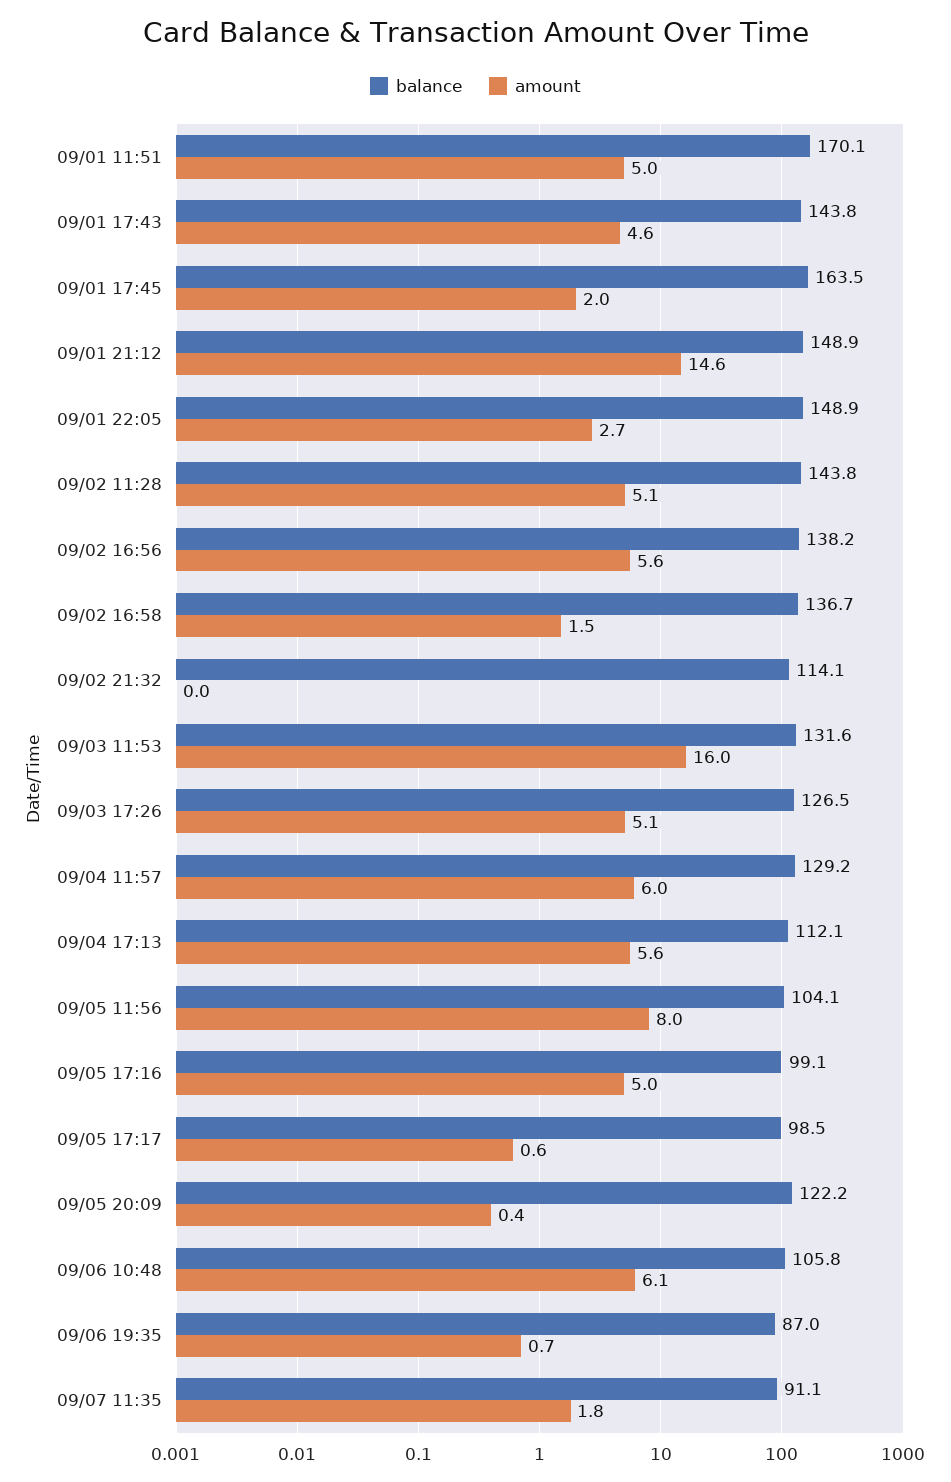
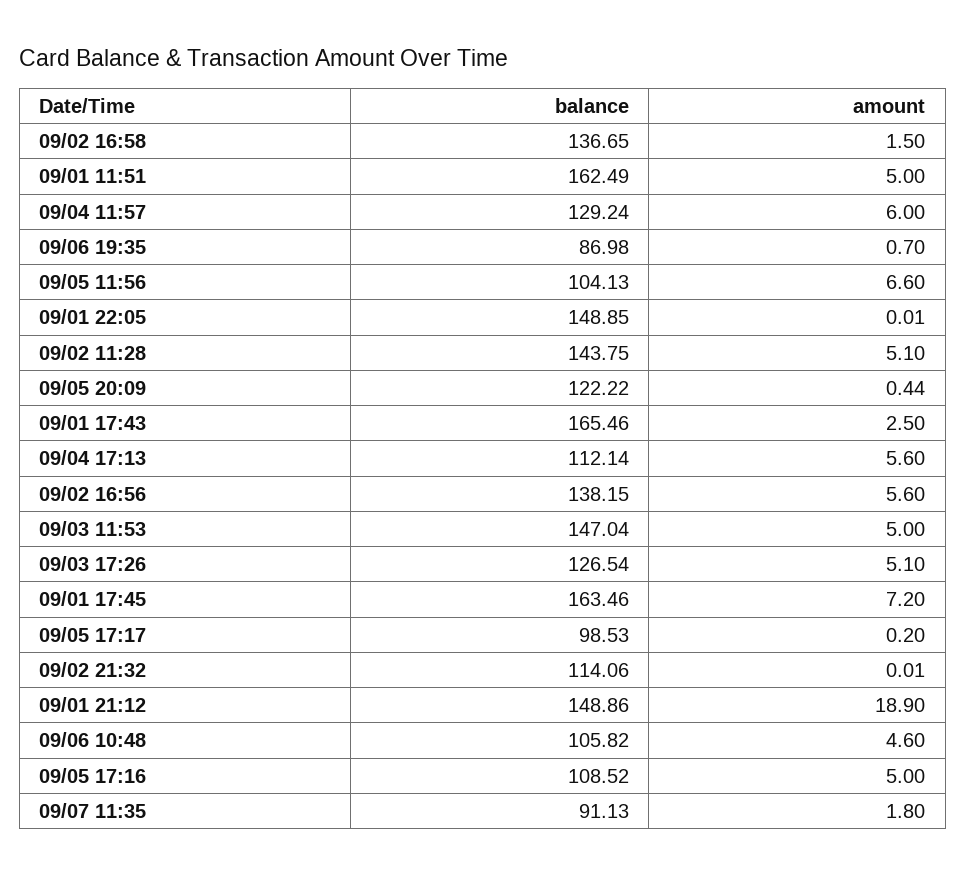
  {
    "balance": {
-     "09/01 11:51": 170.1,
+     "09/01 11:51": 162.49,
-     "09/01 17:43": 143.8,
+     "09/01 17:43": 165.46,
      "09/01 17:45": 163.46,
      "09/01 21:12": 148.86,
      "09/01 22:05": 148.85,
      "09/02 11:28": 143.75,
      "09/02 16:56": 138.15,
      "09/02 16:58": 136.65,
      "09/02 21:32": 114.06,
-     "09/03 11:53": 131.6,
+     "09/03 11:53": 147.04,
      "09/03 17:26": 126.54,
      "09/04 11:57": 129.24,
      "09/04 17:13": 112.14,
      "09/05 11:56": 104.13,
-     "09/05 17:16": 99.1,
+     "09/05 17:16": 108.52,
      "09/05 17:17": 98.53,
      "09/05 20:09": 122.22,
      "09/06 10:48": 105.82,
      "09/06 19:35": 86.98,
      "09/07 11:35": 91.13
    },
    "amount": {
      "09/01 11:51": 5,
-     "09/01 17:43": 4.6,
+     "09/01 17:43": 2.5,
-     "09/01 17:45": 2,
+     "09/01 17:45": 7.2,
-     "09/01 21:12": 14.6,
+     "09/01 21:12": 18.9,
-     "09/01 22:05": 2.7,
+     "09/01 22:05": 0.01,
      "09/02 11:28": 5.1,
      "09/02 16:56": 5.6,
      "09/02 16:58": 1.5,
      "09/02 21:32": 0.01,
-     "09/03 11:53": 16,
+     "09/03 11:53": 5,
      "09/03 17:26": 5.1,
      "09/04 11:57": 6,
      "09/04 17:13": 5.6,
-     "09/05 11:56": 8,
+     "09/05 11:56": 6.6,
      "09/05 17:16": 5,
-     "09/05 17:17": 0.6,
+     "09/05 17:17": 0.2,
      "09/05 20:09": 0.44,
-     "09/06 10:48": 6.1,
+     "09/06 10:48": 4.6,
      "09/06 19:35": 0.7,
      "09/07 11:35": 1.8
    }
  }

